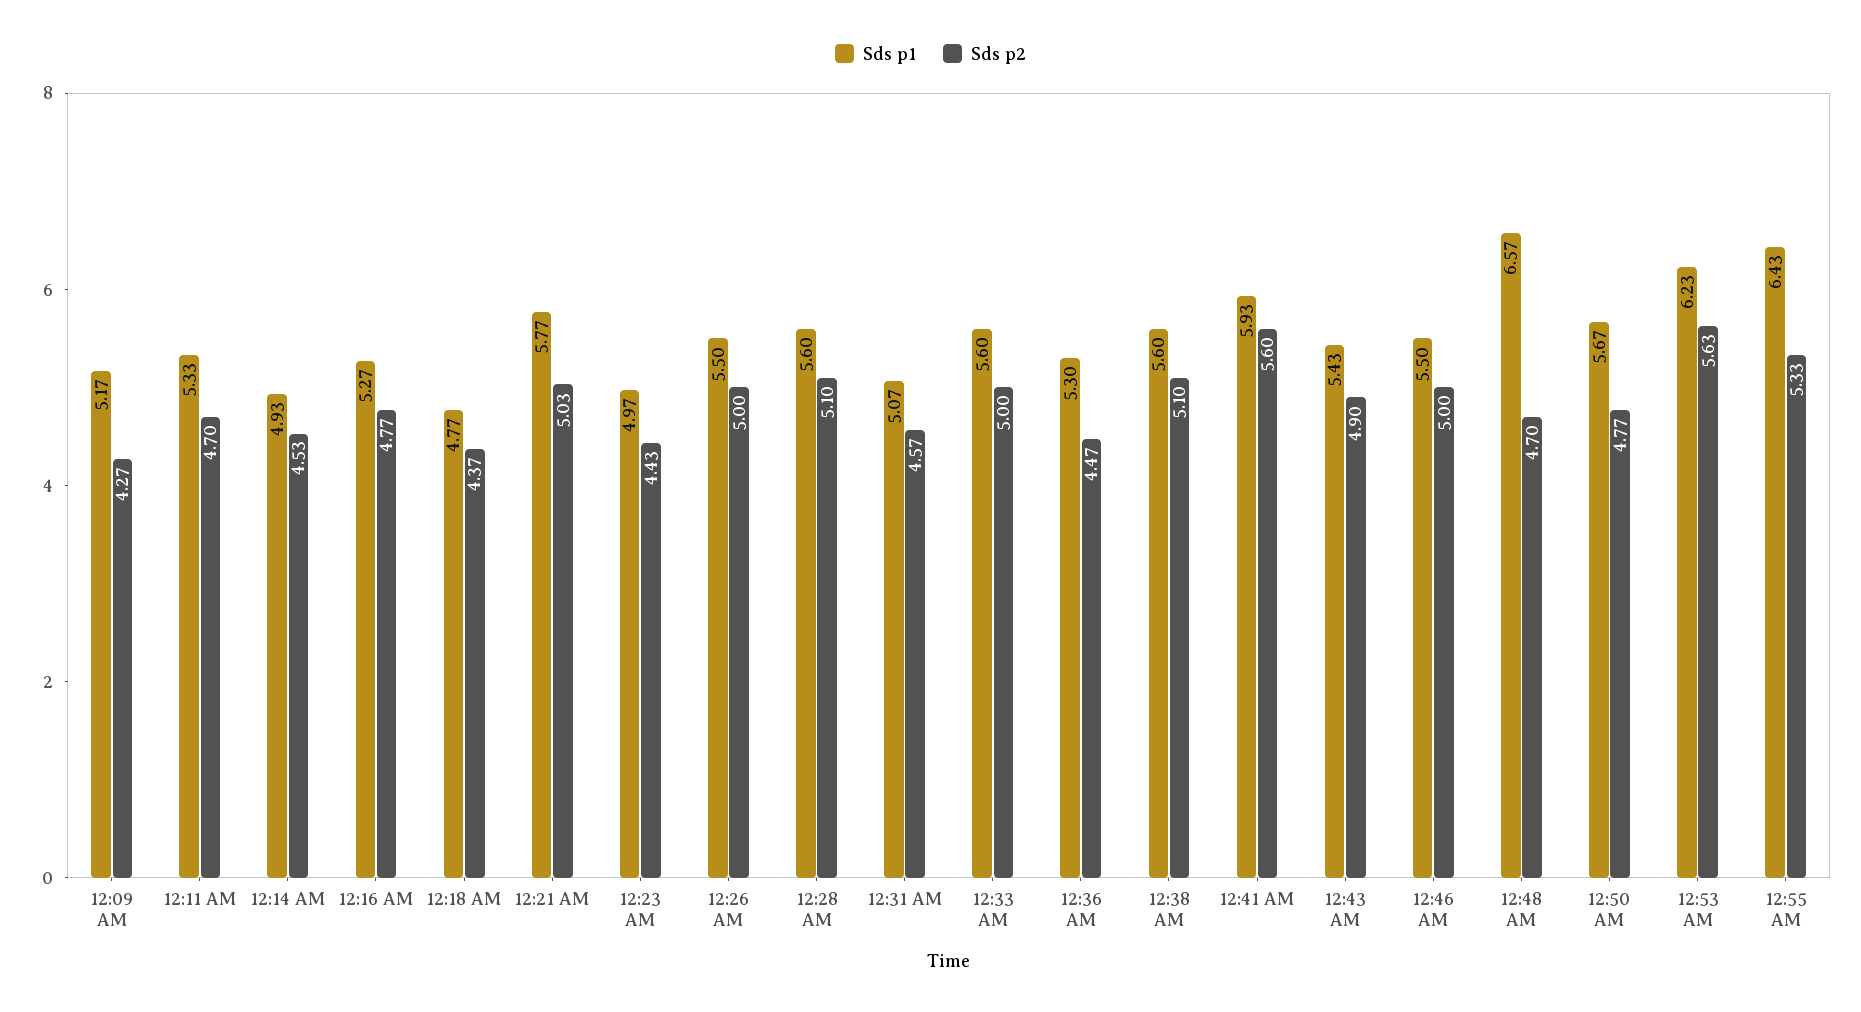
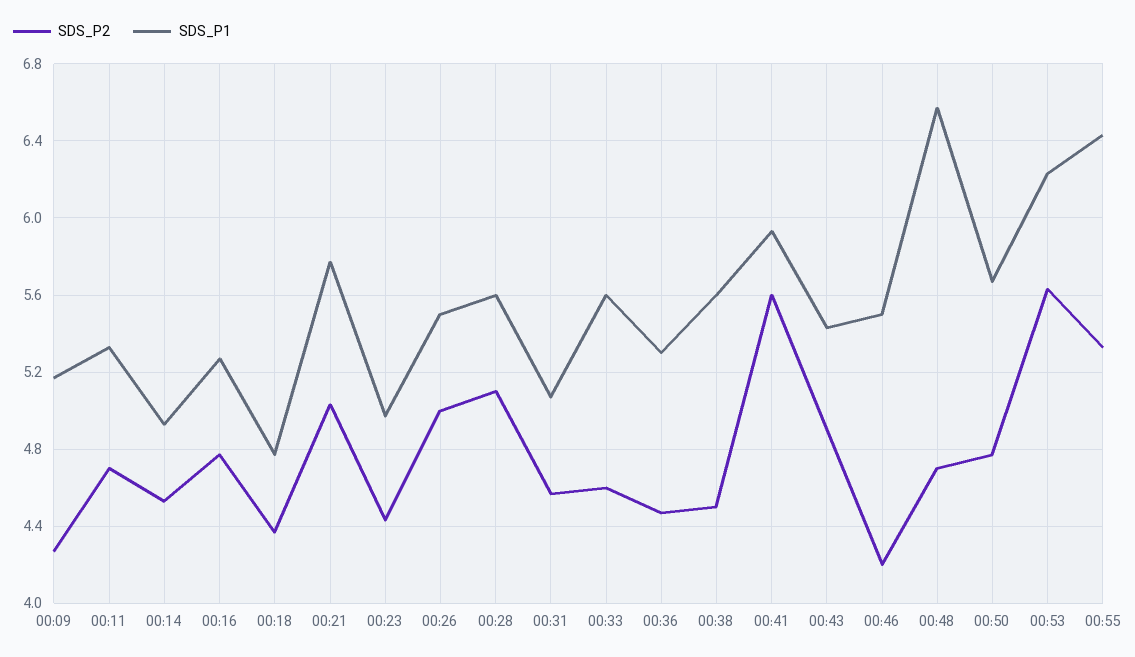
  {
    "Sds p1": {
      "12:09 AM": 5.17,
      "12:11 AM": 5.33,
      "12:14 AM": 4.93,
      "12:16 AM": 5.27,
      "12:18 AM": 4.77,
      "12:21 AM": 5.77,
      "12:23 AM": 4.97,
      "12:26 AM": 5.5,
      "12:28 AM": 5.6,
      "12:31 AM": 5.07,
      "12:33 AM": 5.6,
      "12:36 AM": 5.3,
      "12:38 AM": 5.6,
      "12:41 AM": 5.93,
      "12:43 AM": 5.43,
      "12:46 AM": 5.5,
      "12:48 AM": 6.57,
      "12:50 AM": 5.67,
      "12:53 AM": 6.23,
      "12:55 AM": 6.43
    },
    "Sds p2": {
      "12:09 AM": 4.27,
      "12:11 AM": 4.7,
      "12:14 AM": 4.53,
      "12:16 AM": 4.77,
      "12:18 AM": 4.37,
      "12:21 AM": 5.03,
      "12:23 AM": 4.43,
      "12:26 AM": 5,
      "12:28 AM": 5.1,
      "12:31 AM": 4.57,
-     "12:33 AM": 5,
+     "12:33 AM": 4.6,
      "12:36 AM": 4.47,
-     "12:38 AM": 5.1,
+     "12:38 AM": 4.5,
      "12:41 AM": 5.6,
      "12:43 AM": 4.9,
-     "12:46 AM": 5,
+     "12:46 AM": 4.2,
      "12:48 AM": 4.7,
      "12:50 AM": 4.77,
      "12:53 AM": 5.63,
      "12:55 AM": 5.33
    }
  }

